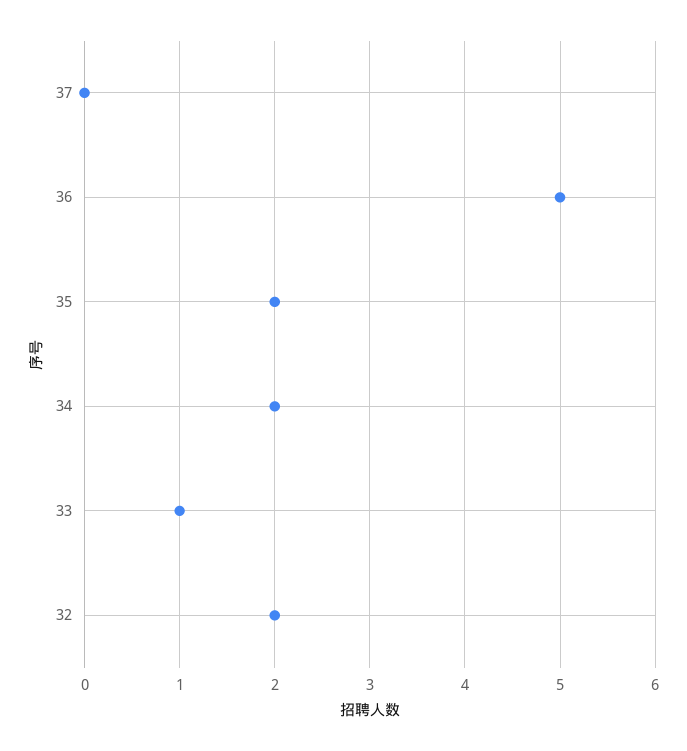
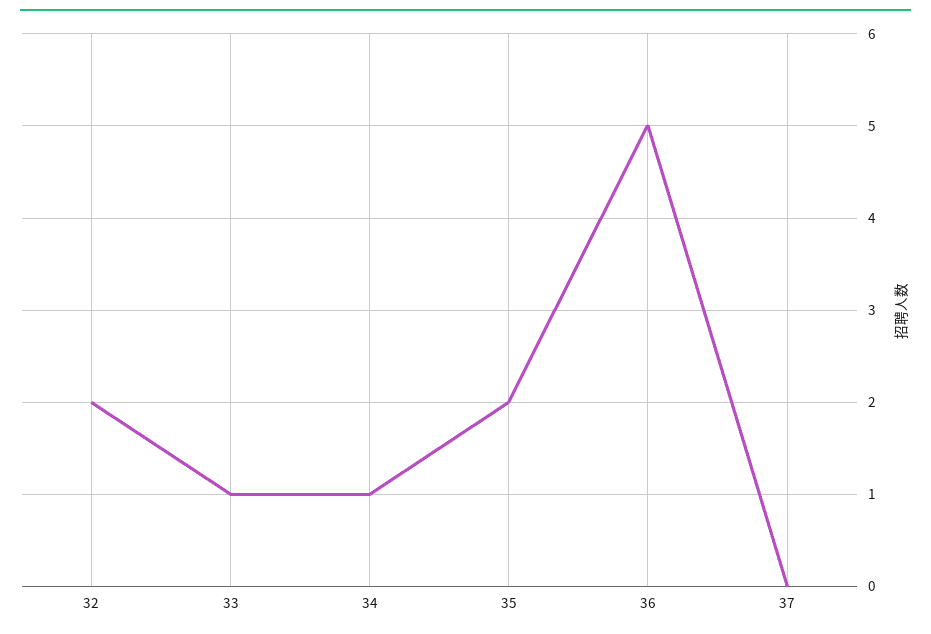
  {
    "37": 0,
    "36": 5,
    "35": 2,
-   "34": 2,
+   "34": 1,
    "33": 1,
    "32": 2
  }

